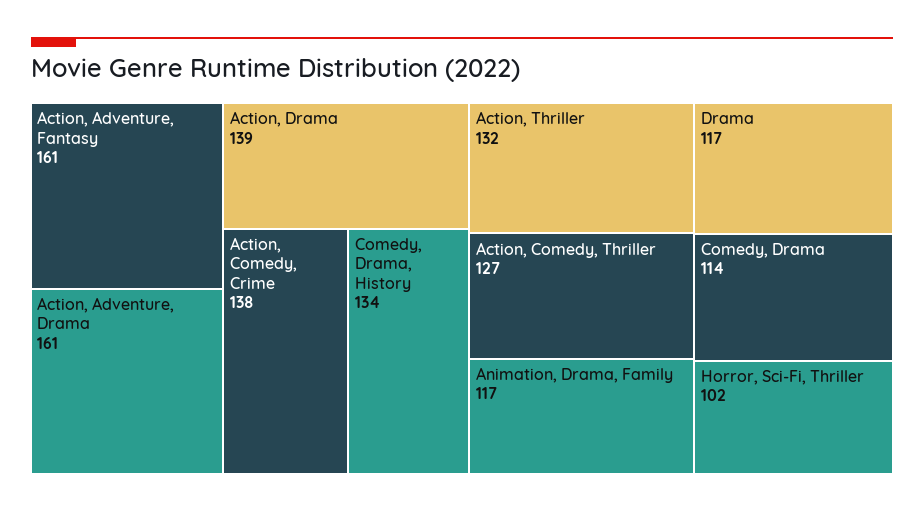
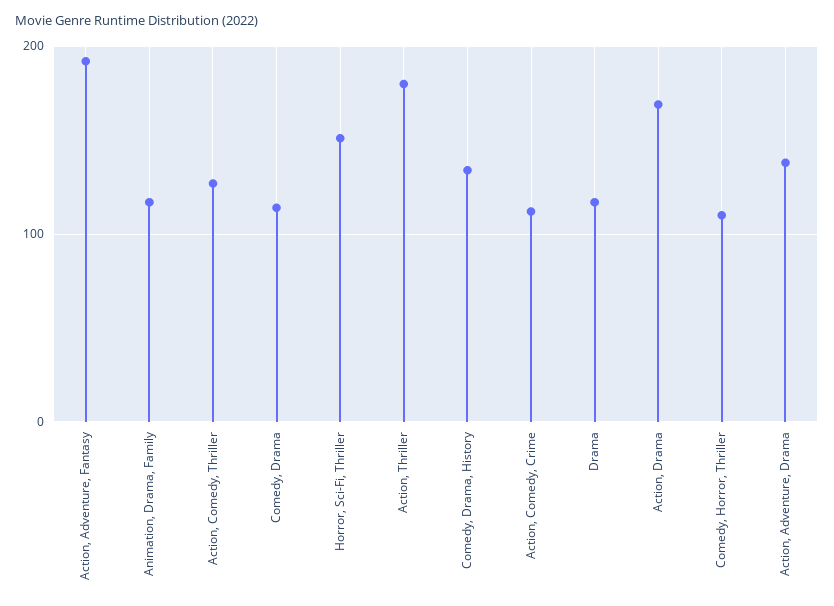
  {
-   "Action, Adventure, Fantasy": 161,
+   "Action, Adventure, Fantasy": 190,
-   "Action, Adventure, Drama": 161,
+   "Action, Adventure, Drama": 140,
-   "Action, Drama": 139,
+   "Action, Drama": 170,
-   "Action, Comedy, Crime": 138,
+   "Action, Comedy, Crime": 110,
    "Comedy, Drama, History": 134,
-   "Action, Thriller": 132,
+   "Action, Thriller": 180,
    "Action, Comedy, Thriller": 127,
    "Animation, Drama, Family": 117,
    "Drama": 117,
    "Comedy, Drama": 114,
-   "Horror, Sci-Fi, Thriller": 102
+   "Horror, Sci-Fi, Thriller": 150,
+   "Comedy, Horror, Thriller": 110
  }

